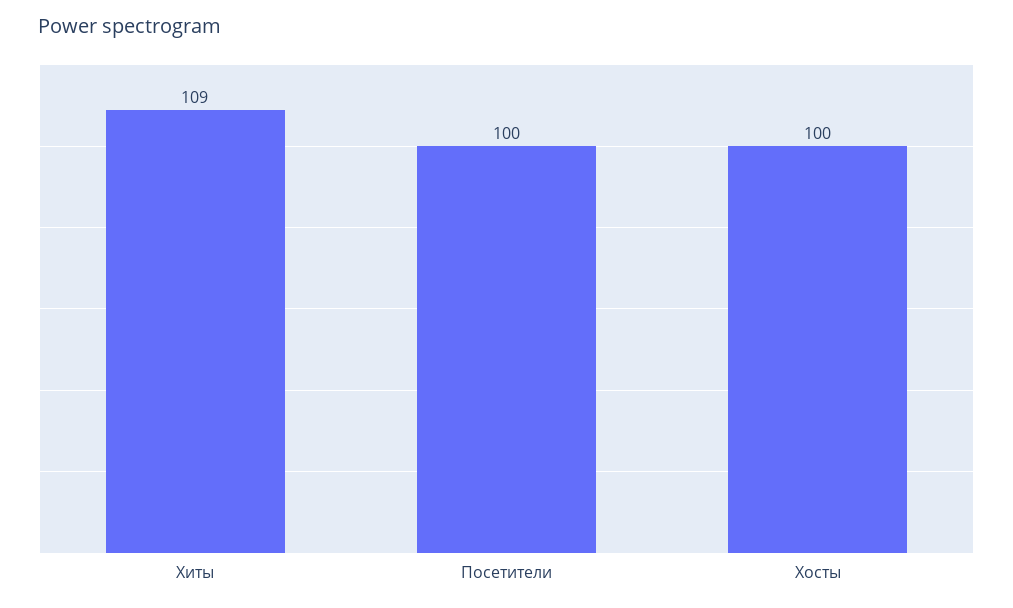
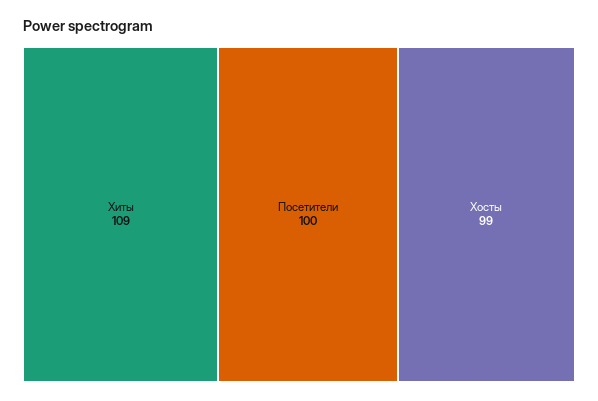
  {
    "Хиты": 109,
    "Посетители": 100,
-   "Хосты": 100
+   "Хосты": 99
  }

